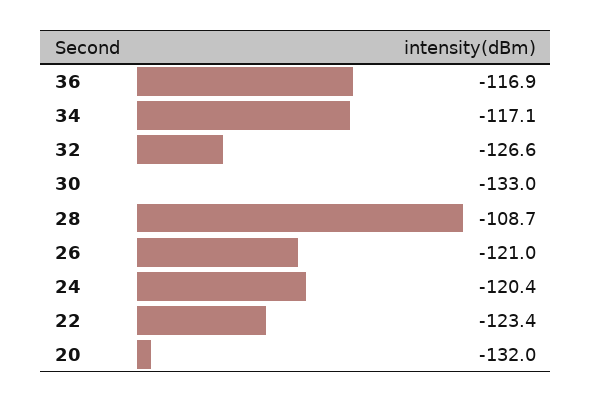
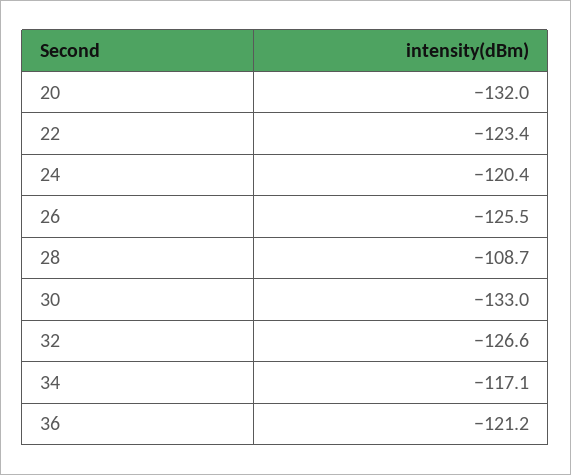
  {
-   "36": -116.9,
+   "36": -121.2,
    "34": -117.1,
    "32": -126.6,
    "30": -133,
    "28": -108.7,
-   "26": -121,
+   "26": -125.5,
    "24": -120.4,
    "22": -123.4,
    "20": -132
  }

